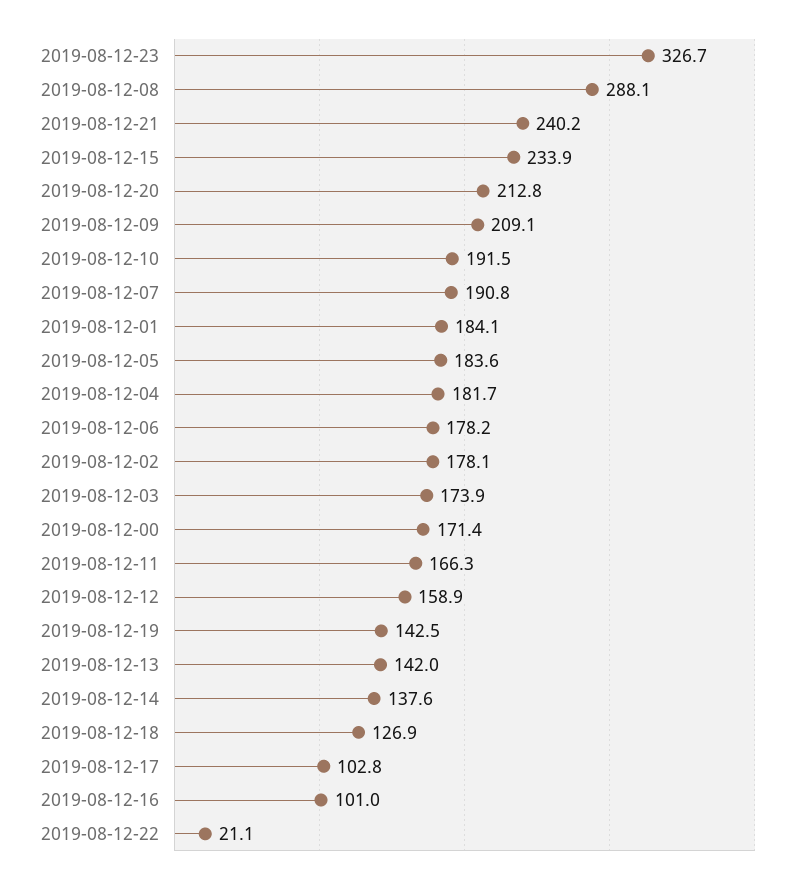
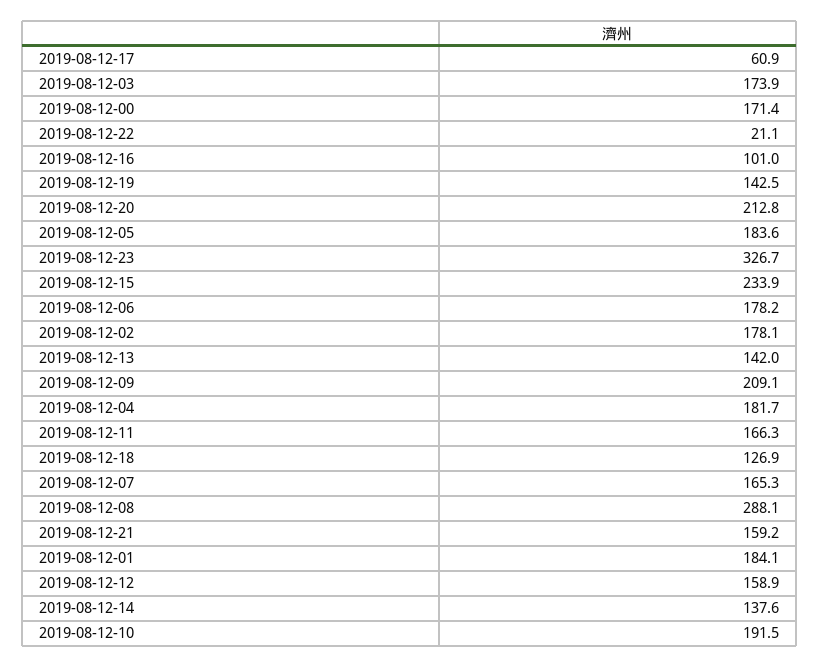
  {
    "2019-08-12-23": 326.7,
    "2019-08-12-08": 288.1,
-   "2019-08-12-21": 240.2,
+   "2019-08-12-21": 159.2,
    "2019-08-12-15": 233.9,
    "2019-08-12-20": 212.8,
    "2019-08-12-09": 209.1,
    "2019-08-12-10": 191.5,
-   "2019-08-12-07": 190.8,
+   "2019-08-12-07": 165.3,
    "2019-08-12-01": 184.1,
    "2019-08-12-05": 183.6,
    "2019-08-12-04": 181.7,
    "2019-08-12-06": 178.2,
    "2019-08-12-02": 178.1,
    "2019-08-12-03": 173.9,
    "2019-08-12-00": 171.4,
    "2019-08-12-11": 166.3,
    "2019-08-12-12": 158.9,
    "2019-08-12-19": 142.5,
    "2019-08-12-13": 142,
    "2019-08-12-14": 137.6,
    "2019-08-12-18": 126.9,
-   "2019-08-12-17": 102.8,
+   "2019-08-12-17": 60.9,
    "2019-08-12-16": 101,
    "2019-08-12-22": 21.1
  }

